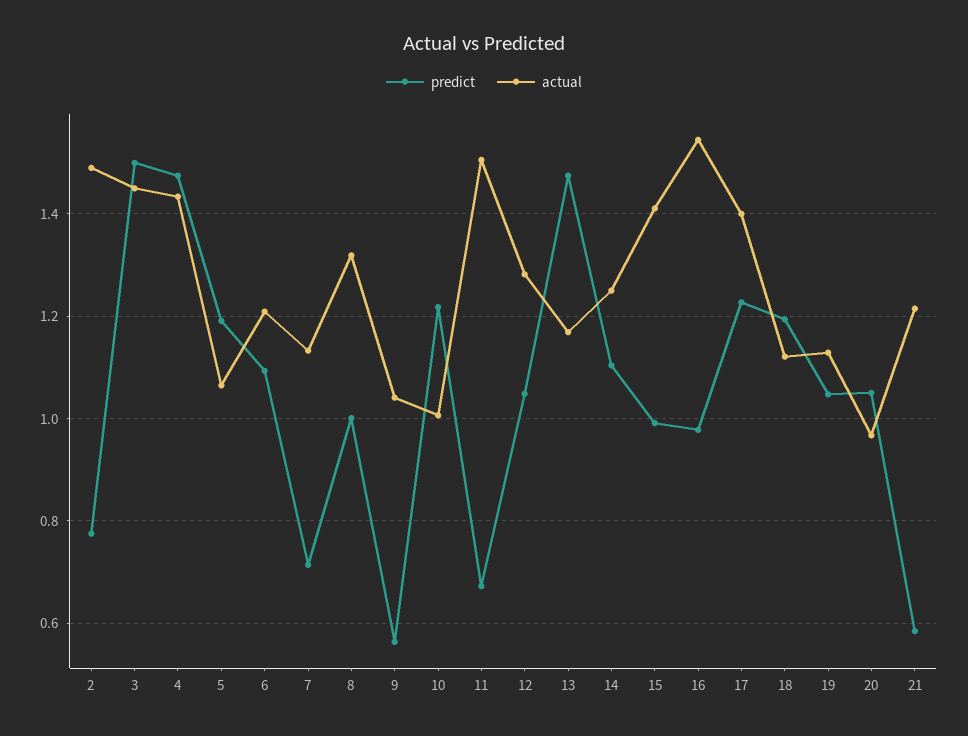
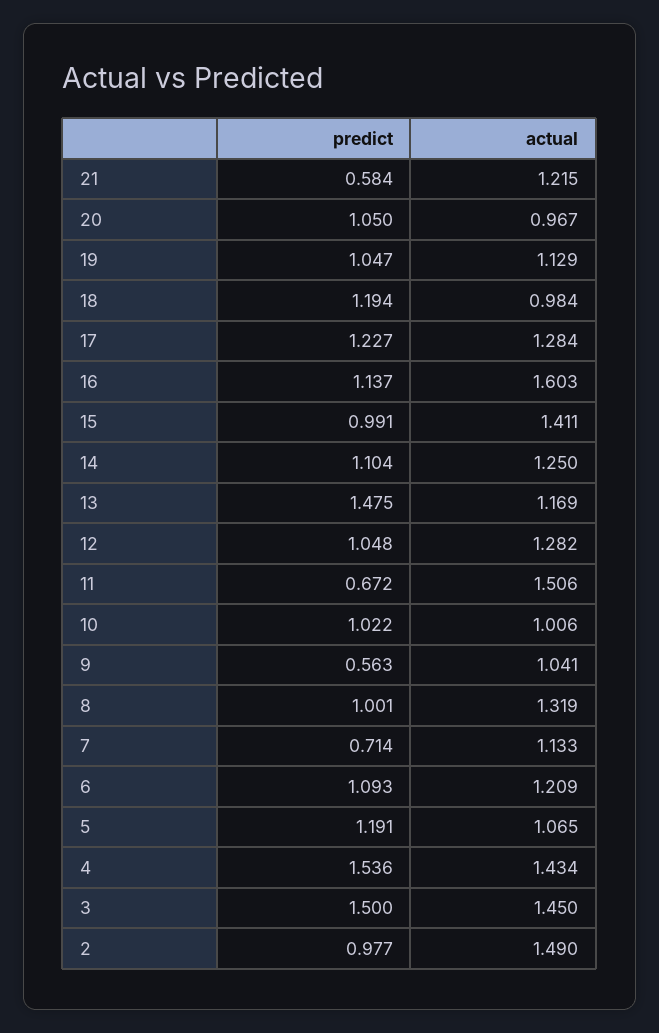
  {
    "predict": {
-     "2": 0.78,
+     "2": 0.977,
      "3": 1.5,
-     "4": 1.48,
+     "4": 1.536,
      "5": 1.191,
      "6": 1.093,
      "7": 0.714,
      "8": 1.001,
      "9": 0.563,
-     "10": 1.22,
+     "10": 1.022,
      "11": 0.672,
      "12": 1.048,
      "13": 1.475,
      "14": 1.104,
      "15": 0.991,
-     "16": 0.98,
+     "16": 1.137,
      "17": 1.227,
      "18": 1.194,
      "19": 1.047,
      "20": 1.05,
      "21": 0.584
    },
    "actual": {
      "2": 1.49,
      "3": 1.45,
      "4": 1.434,
      "5": 1.065,
      "6": 1.209,
      "7": 1.133,
      "8": 1.319,
      "9": 1.041,
      "10": 1.006,
      "11": 1.506,
      "12": 1.282,
      "13": 1.169,
      "14": 1.25,
      "15": 1.411,
-     "16": 1.54,
+     "16": 1.603,
-     "17": 1.4,
+     "17": 1.284,
-     "18": 1.12,
+     "18": 0.984,
      "19": 1.129,
      "20": 0.967,
      "21": 1.215
    }
  }

